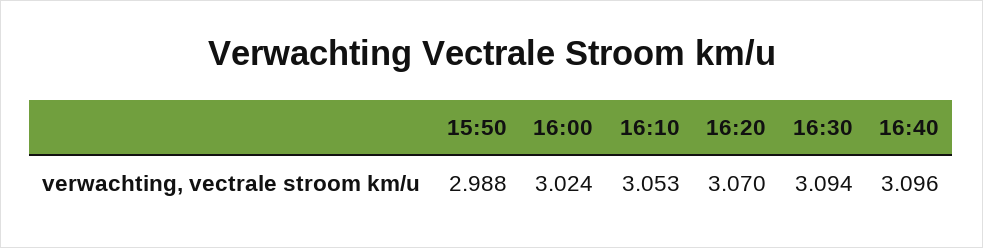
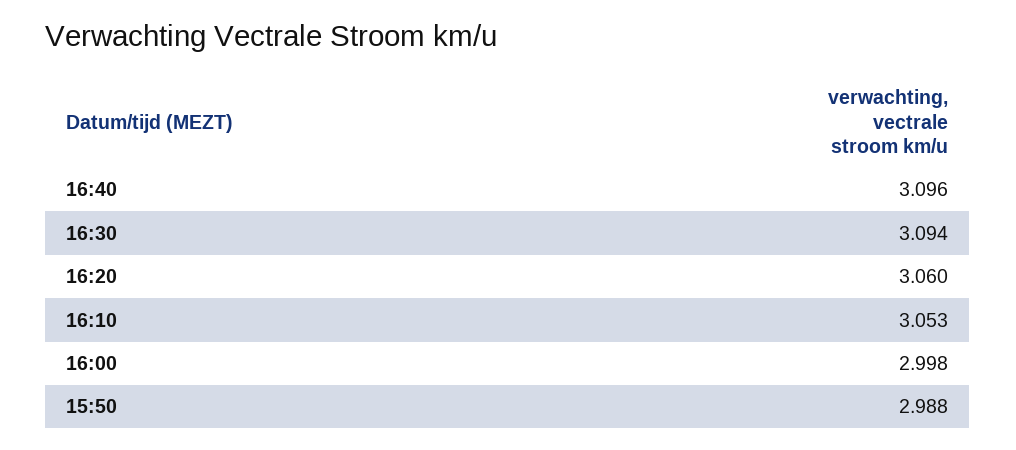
  {
    "15:50": 2.988,
-   "16:00": 3.024,
+   "16:00": 2.998,
    "16:10": 3.053,
-   "16:20": 3.07,
+   "16:20": 3.06,
    "16:30": 3.094,
    "16:40": 3.096
  }

